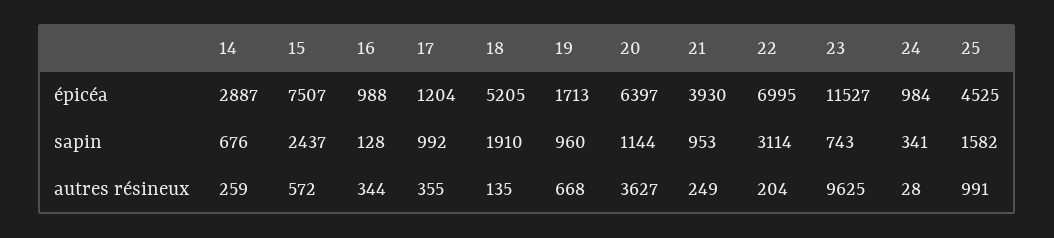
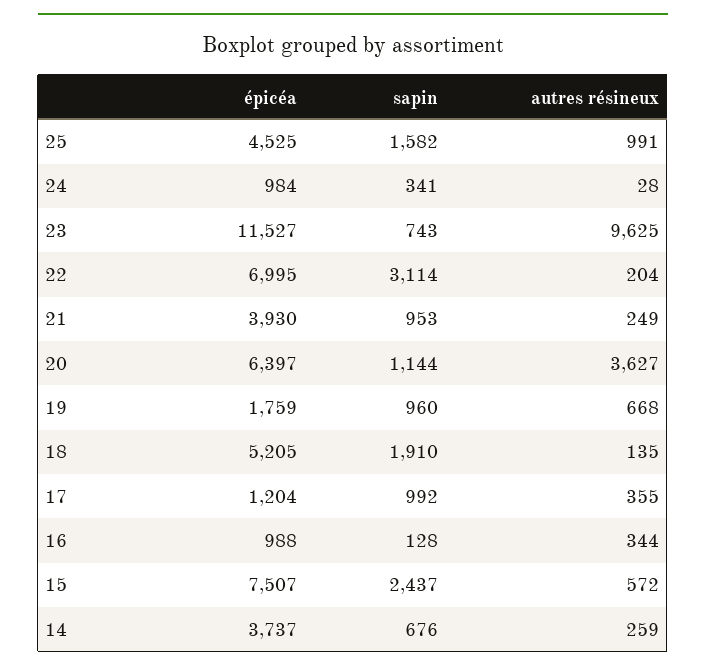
  {
    "14": {
-     "épicéa": 2887,
+     "épicéa": 3737,
      "sapin": 676,
      "autres résineux": 259
    },
    "15": {
      "épicéa": 7507,
      "sapin": 2437,
      "autres résineux": 572
    },
    "16": {
      "épicéa": 988,
      "sapin": 128,
      "autres résineux": 344
    },
    "17": {
      "épicéa": 1204,
      "sapin": 992,
      "autres résineux": 355
    },
    "18": {
      "épicéa": 5205,
      "sapin": 1910,
      "autres résineux": 135
    },
    "19": {
-     "épicéa": 1713,
+     "épicéa": 1759,
      "sapin": 960,
      "autres résineux": 668
    },
    "20": {
      "épicéa": 6397,
      "sapin": 1144,
      "autres résineux": 3627
    },
    "21": {
      "épicéa": 3930,
      "sapin": 953,
      "autres résineux": 249
    },
    "22": {
      "épicéa": 6995,
      "sapin": 3114,
      "autres résineux": 204
    },
    "23": {
      "épicéa": 11527,
      "sapin": 743,
      "autres résineux": 9625
    },
    "24": {
      "épicéa": 984,
      "sapin": 341,
      "autres résineux": 28
    },
    "25": {
      "épicéa": 4525,
      "sapin": 1582,
      "autres résineux": 991
    }
  }

